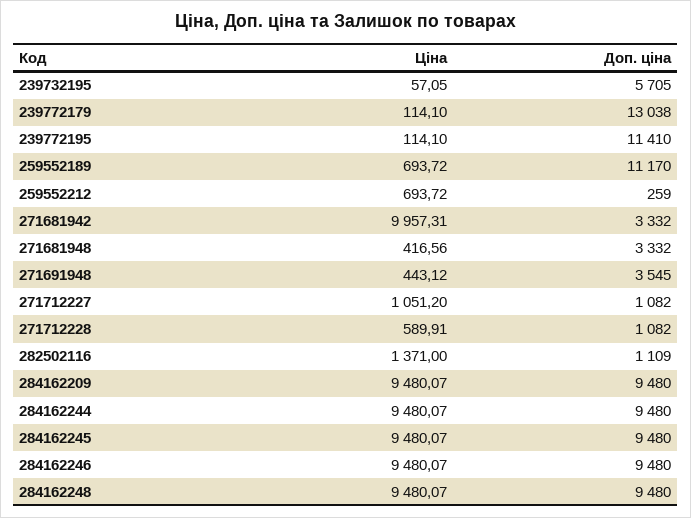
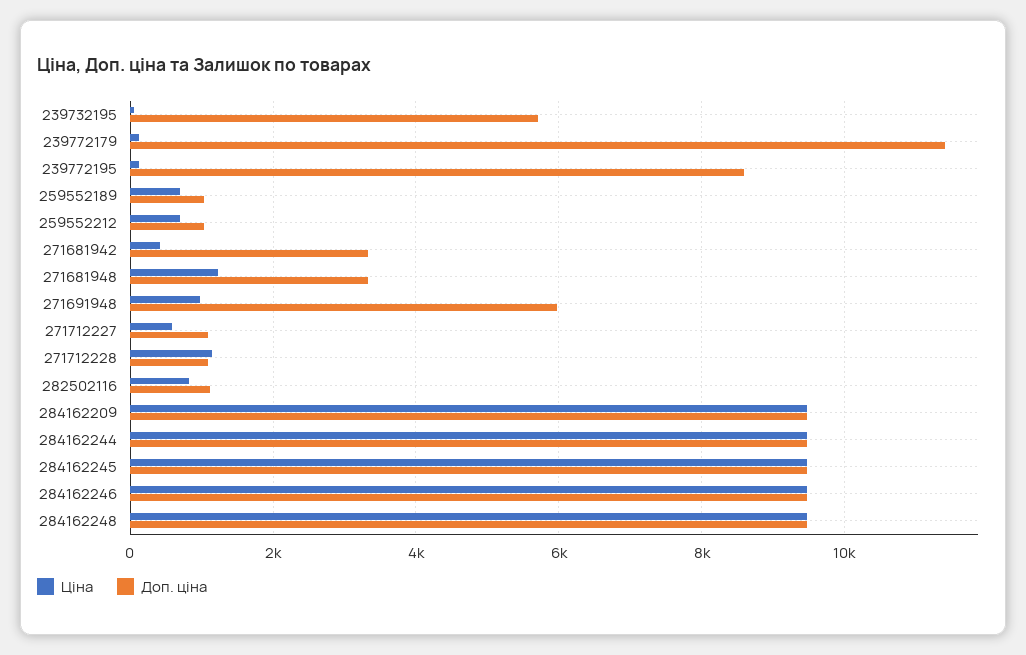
  {
    "Ціна": {
      "239732195": 57.05,
      "239772179": 114.1,
      "239772195": 114.1,
      "259552189": 693.72,
      "259552212": 693.72,
-     "271681942": 9957.31,
+     "271681942": 400,
-     "271681948": 416.56,
+     "271681948": 1200,
-     "271691948": 443.12,
+     "271691948": 1000,
-     "271712227": 1051.2,
+     "271712227": 600,
-     "271712228": 589.91,
+     "271712228": 1200,
-     "282502116": 1371,
+     "282502116": 800,
      "284162209": 9480.07,
      "284162244": 9480.07,
      "284162245": 9480.07,
      "284162246": 9480.07,
      "284162248": 9480.07
    },
    "Доп. ціна": {
      "239732195": 5705,
-     "239772179": 13038,
+     "239772179": 11400,
-     "239772195": 11410,
+     "239772195": 8600,
-     "259552189": 11170,
+     "259552189": 1000,
-     "259552212": 259,
+     "259552212": 1000,
      "271681942": 3332,
      "271681948": 3332,
-     "271691948": 3545,
+     "271691948": 6000,
      "271712227": 1082,
      "271712228": 1082,
      "282502116": 1109,
      "284162209": 9480,
      "284162244": 9480,
      "284162245": 9480,
      "284162246": 9480,
      "284162248": 9480
    }
  }

